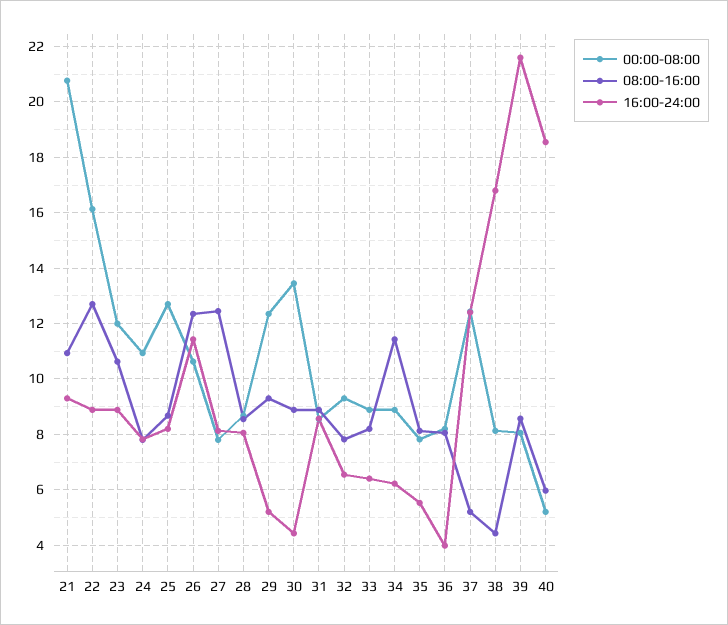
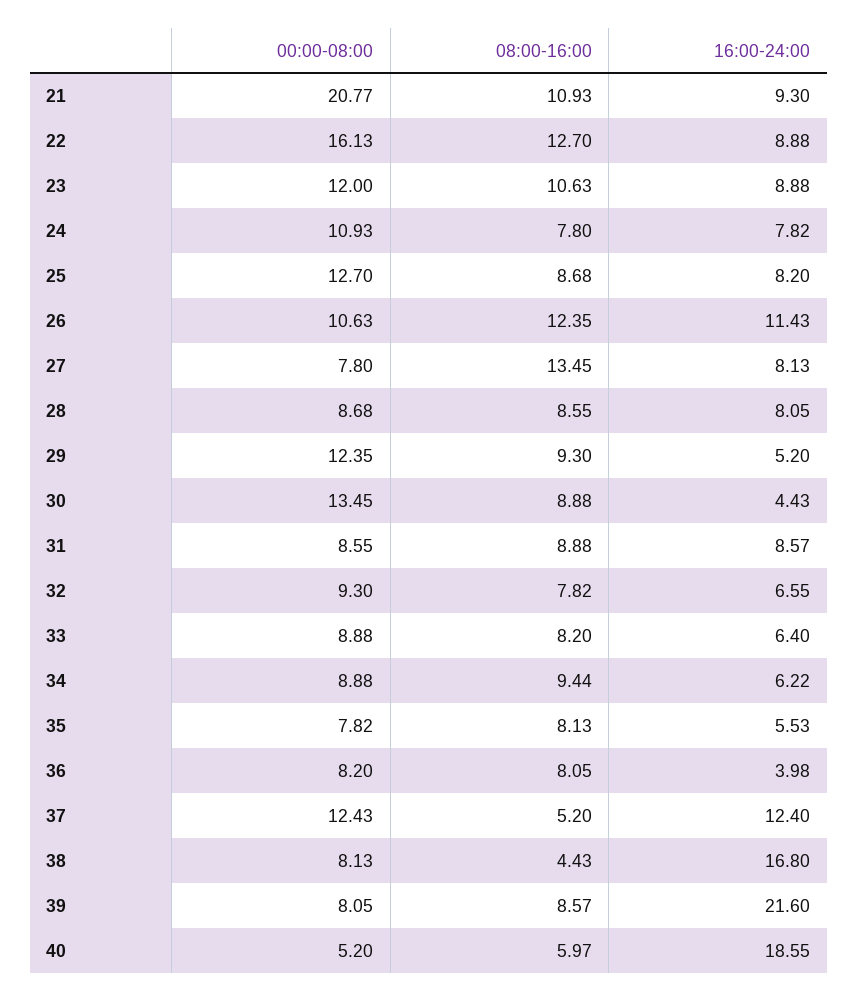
  {
    "00:00-08:00": {
      "21": 20.77,
      "22": 16.13,
      "23": 12,
      "24": 10.93,
      "25": 12.7,
      "26": 10.63,
      "27": 7.8,
      "28": 8.68,
      "29": 12.35,
      "30": 13.45,
      "31": 8.55,
      "32": 9.3,
      "33": 8.88,
      "34": 8.88,
      "35": 7.82,
      "36": 8.2,
      "37": 12.43,
      "38": 8.13,
      "39": 8.05,
      "40": 5.2
    },
    "08:00-16:00": {
      "21": 10.93,
      "22": 12.7,
      "23": 10.63,
      "24": 7.8,
      "25": 8.68,
      "26": 12.35,
-     "27": 12.5,
+     "27": 13.45,
      "28": 8.55,
      "29": 9.3,
      "30": 8.88,
      "31": 8.88,
      "32": 7.82,
      "33": 8.2,
-     "34": 11.5,
+     "34": 9.44,
      "35": 8.13,
      "36": 8.05,
      "37": 5.2,
      "38": 4.43,
      "39": 8.57,
      "40": 5.97
    },
    "16:00-24:00": {
      "21": 9.3,
      "22": 8.88,
      "23": 8.88,
      "24": 7.82,
      "25": 8.2,
      "26": 11.43,
      "27": 8.13,
      "28": 8.05,
      "29": 5.2,
      "30": 4.43,
      "31": 8.57,
      "32": 6.55,
      "33": 6.4,
      "34": 6.22,
      "35": 5.53,
      "36": 3.98,
      "37": 12.4,
      "38": 16.8,
      "39": 21.6,
      "40": 18.55
    }
  }

